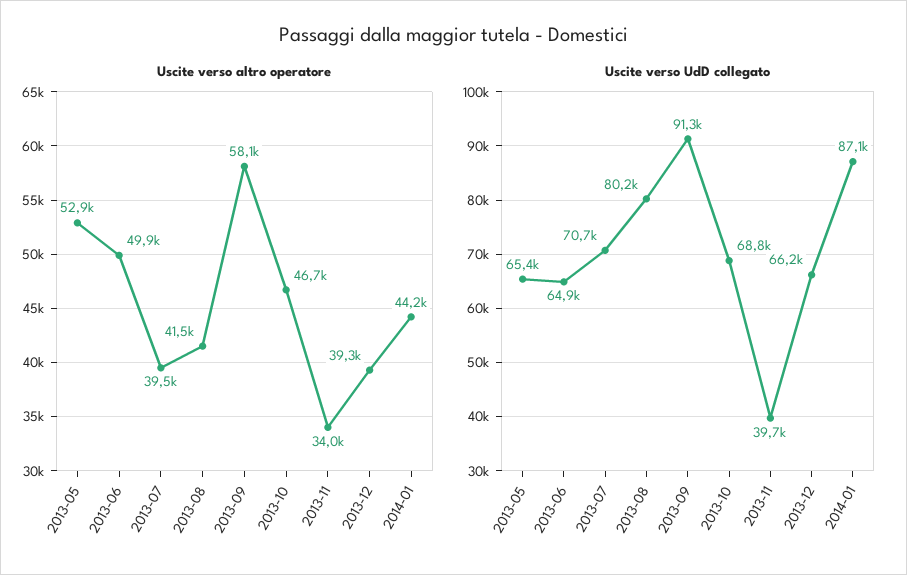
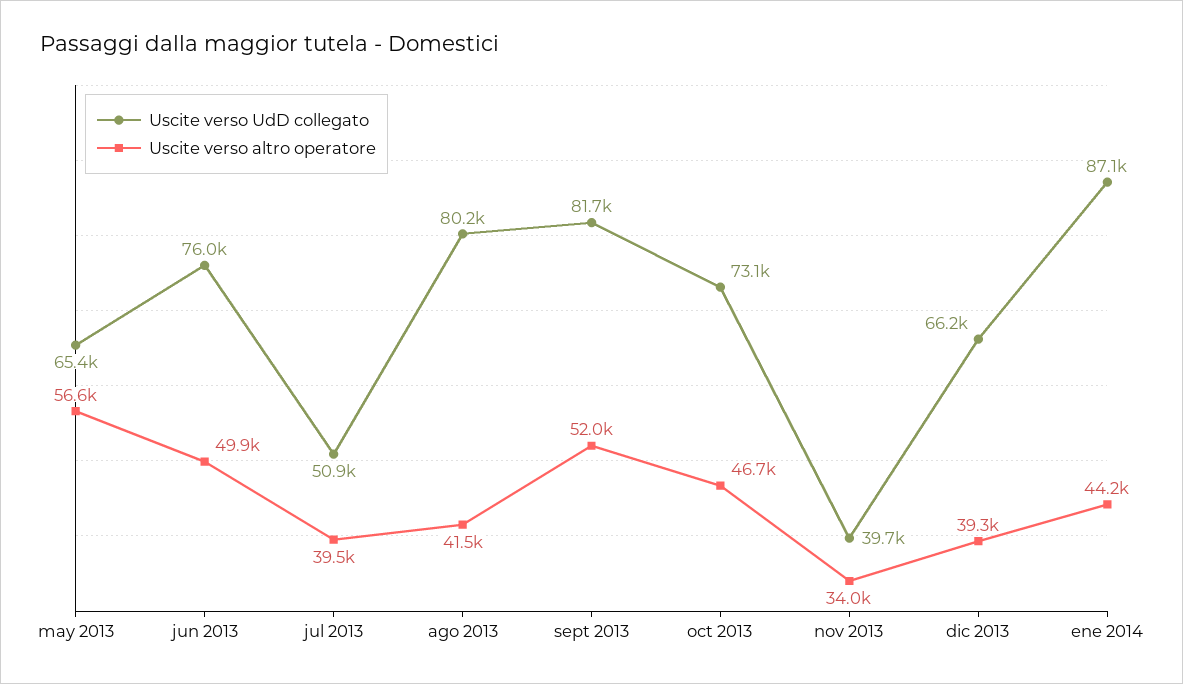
  {
    "Uscite verso altro operatore": {
-     "2013-05": 52900,
+     "2013-05": 56600,
      "2013-06": 49900,
      "2013-07": 39500,
      "2013-08": 41500,
-     "2013-09": 58100,
+     "2013-09": 52000,
      "2013-10": 46700,
      "2013-11": 34000,
      "2013-12": 39300,
      "2014-01": 44200
    },
    "Uscite verso UdD collegato": {
      "2013-05": 65400,
-     "2013-06": 64900,
+     "2013-06": 76000,
-     "2013-07": 70700,
+     "2013-07": 50900,
      "2013-08": 80200,
-     "2013-09": 91300,
+     "2013-09": 81700,
-     "2013-10": 68800,
+     "2013-10": 73100,
      "2013-11": 39700,
      "2013-12": 66200,
      "2014-01": 87100
    }
  }

